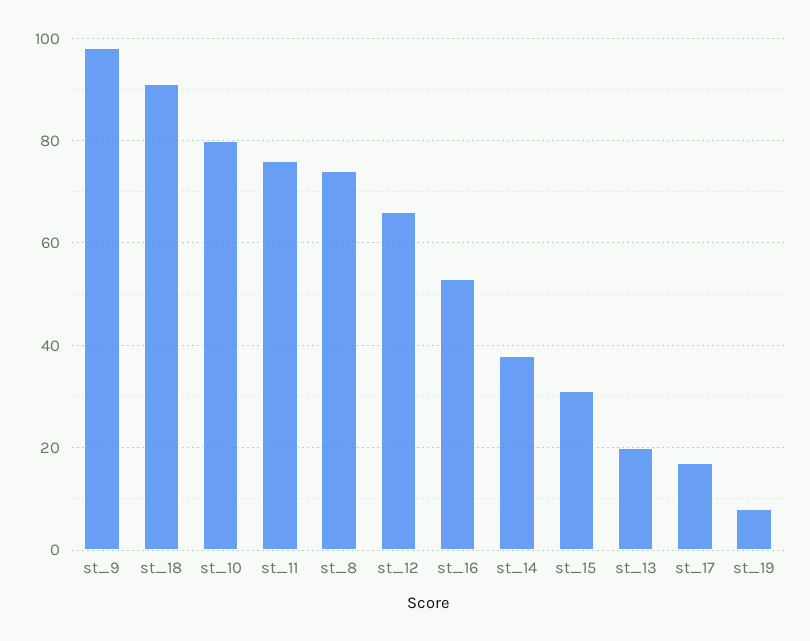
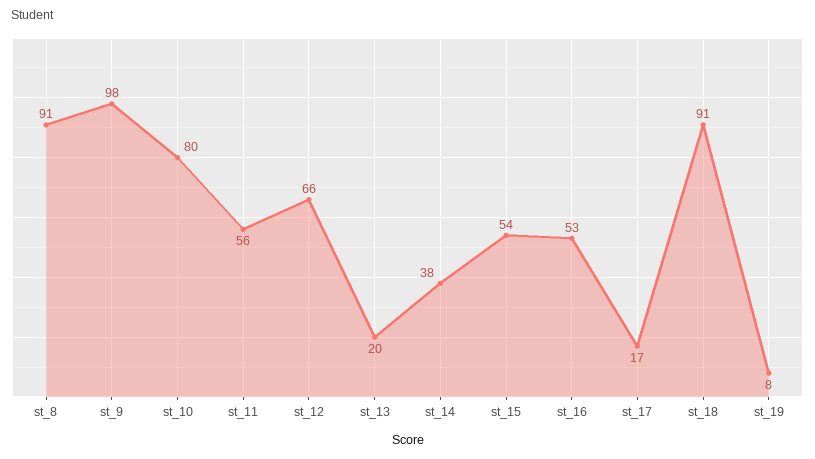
  {
    "st_9": 98,
    "st_18": 91,
    "st_10": 80,
-   "st_11": 75,
+   "st_11": 56,
-   "st_8": 75,
+   "st_8": 91,
    "st_12": 66,
    "st_16": 53,
    "st_14": 38,
-   "st_15": 30,
+   "st_15": 54,
    "st_13": 20,
    "st_17": 17,
    "st_19": 8
  }

